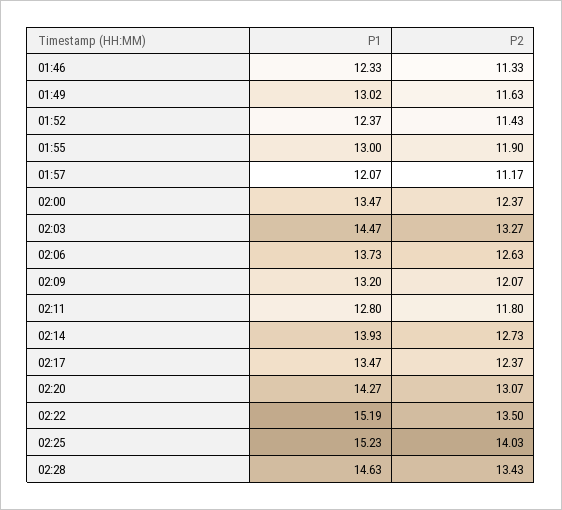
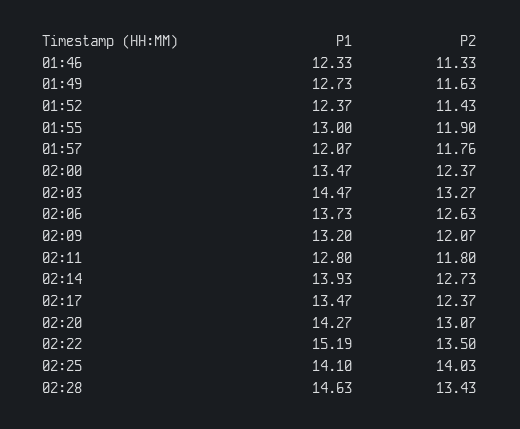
  {
    "P1": {
      "01:46": 12.33,
-     "01:49": 13.02,
+     "01:49": 12.73,
      "01:52": 12.37,
      "01:55": 13,
      "01:57": 12.07,
      "02:00": 13.47,
      "02:03": 14.47,
      "02:06": 13.73,
      "02:09": 13.2,
      "02:11": 12.8,
      "02:14": 13.93,
      "02:17": 13.47,
      "02:20": 14.27,
      "02:22": 15.19,
-     "02:25": 15.23,
+     "02:25": 14.1,
      "02:28": 14.63
    },
    "P2": {
      "01:46": 11.33,
      "01:49": 11.63,
      "01:52": 11.43,
      "01:55": 11.9,
-     "01:57": 11.17,
+     "01:57": 11.76,
      "02:00": 12.37,
      "02:03": 13.27,
      "02:06": 12.63,
      "02:09": 12.07,
      "02:11": 11.8,
      "02:14": 12.73,
      "02:17": 12.37,
      "02:20": 13.07,
      "02:22": 13.5,
      "02:25": 14.03,
      "02:28": 13.43
    }
  }

